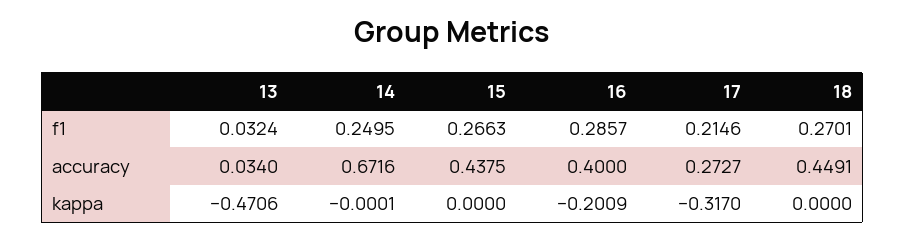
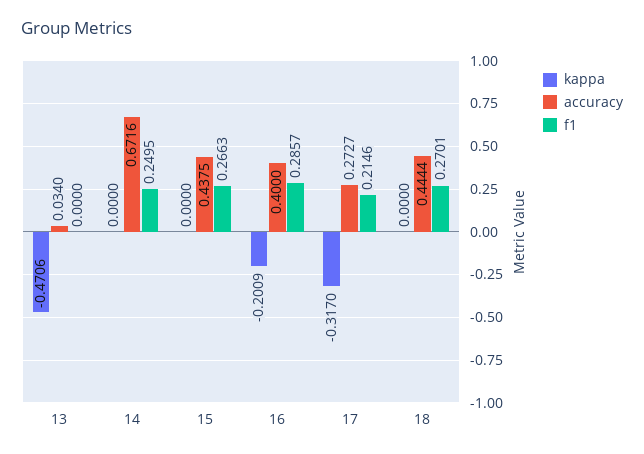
  {
    "f1": {
-     "13": 0.0324,
+     "13": 0,
      "14": 0.2495,
      "15": 0.2663,
      "16": 0.2857,
      "17": 0.2146,
      "18": 0.2701
    },
    "accuracy": {
      "13": 0.034,
      "14": 0.6716,
      "15": 0.4375,
      "16": 0.4,
      "17": 0.2727,
-     "18": 0.4491
+     "18": 0.4444
    },
    "kappa": {
      "13": -0.4706,
-     "14": -0.0001,
+     "14": 0,
      "15": 0,
      "16": -0.2009,
      "17": -0.317,
      "18": 0
    }
  }

